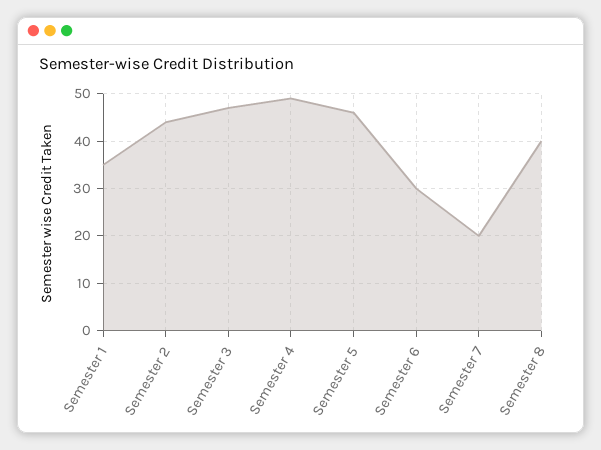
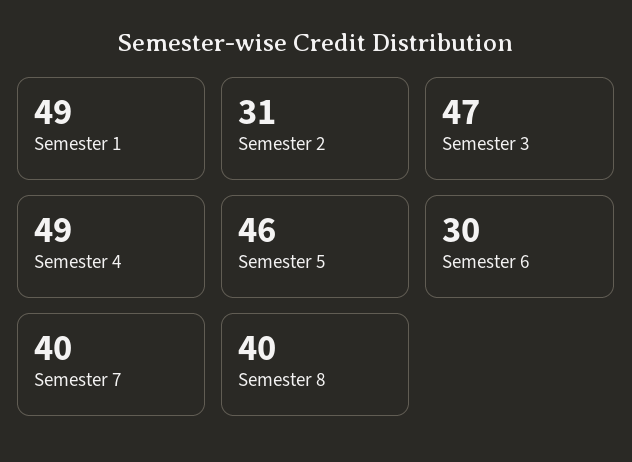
  {
-   "Semester 1": 35,
+   "Semester 1": 49,
-   "Semester 2": 45,
+   "Semester 2": 31,
    "Semester 3": 47,
    "Semester 4": 49,
    "Semester 5": 46,
    "Semester 6": 30,
-   "Semester 7": 20,
+   "Semester 7": 40,
    "Semester 8": 40
  }

